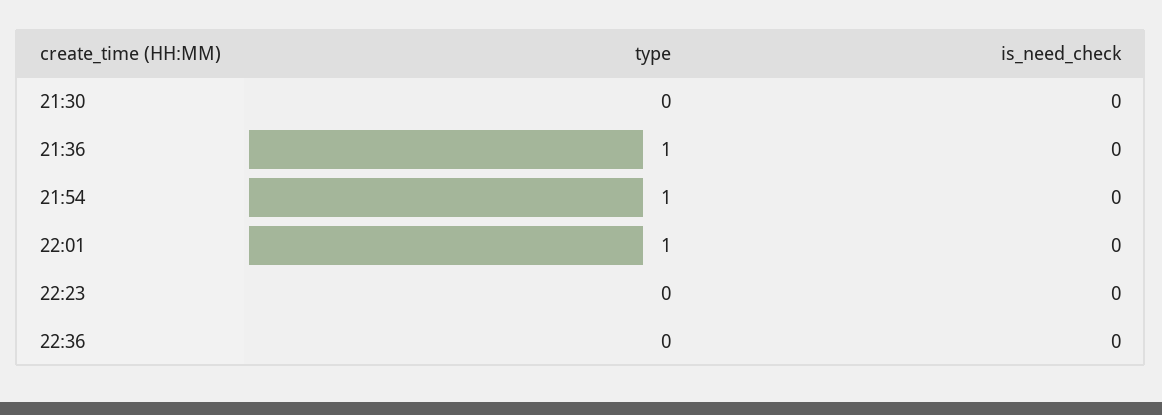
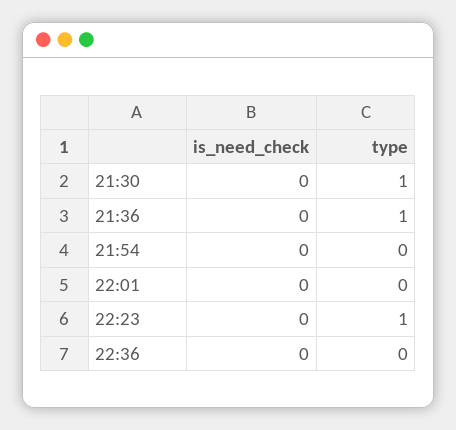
  {
    "type": {
-     "21:30": 0,
+     "21:30": 1,
      "21:36": 1,
-     "21:54": 1,
+     "21:54": 0,
-     "22:01": 1,
+     "22:01": 0,
-     "22:23": 0,
+     "22:23": 1,
      "22:36": 0
    },
    "is_need_check": {
      "21:30": 0,
      "21:36": 0,
      "21:54": 0,
      "22:01": 0,
      "22:23": 0,
      "22:36": 0
    }
  }

